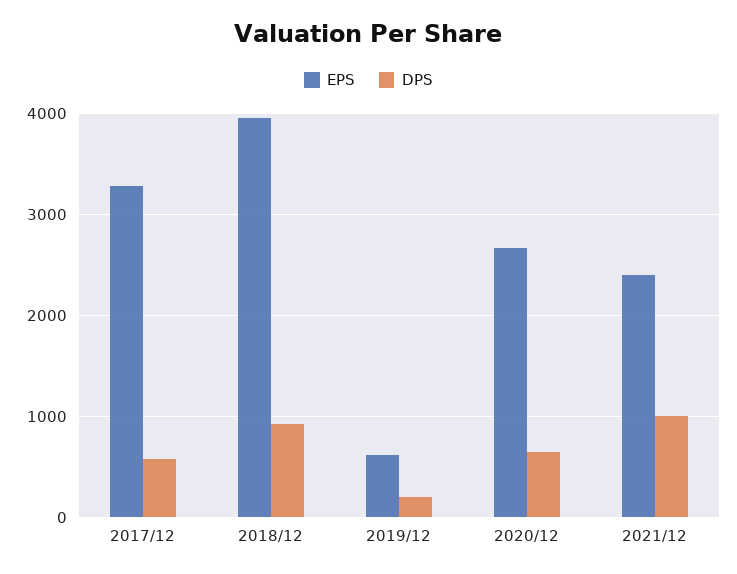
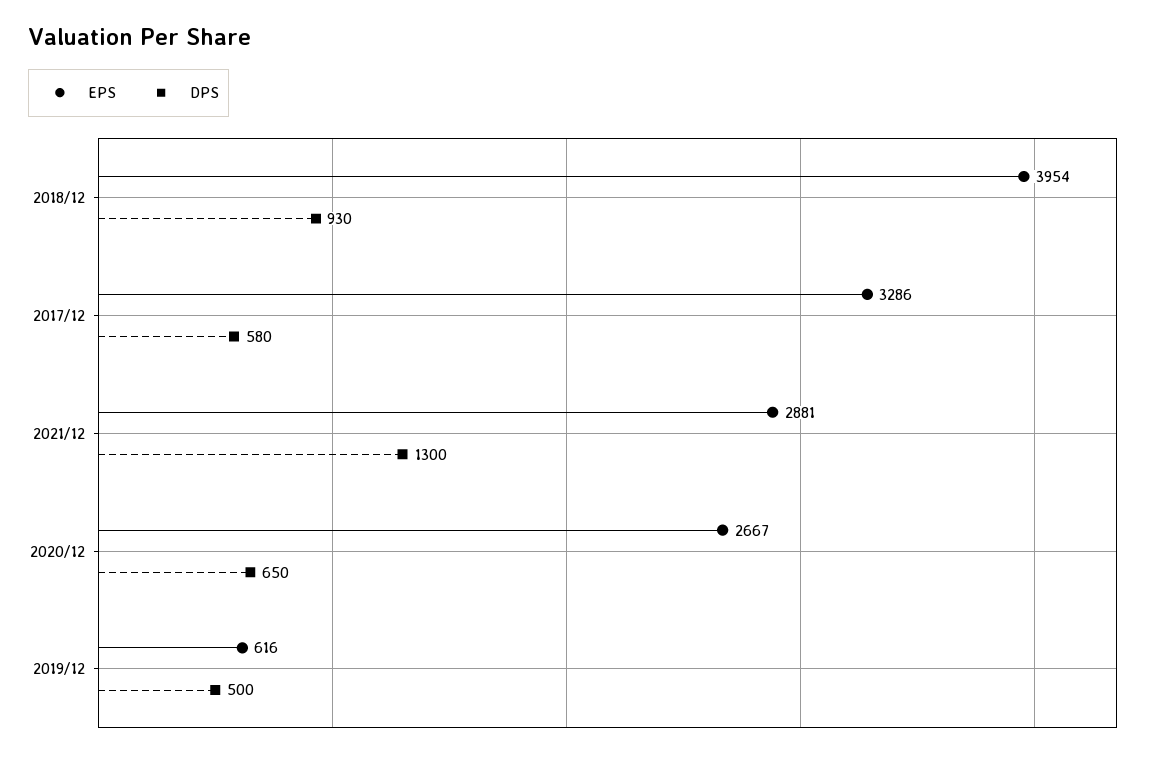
  {
    "EPS": {
      "2017/12": 3286,
      "2018/12": 3954,
      "2019/12": 616,
      "2020/12": 2667,
-     "2021/12": 2400
+     "2021/12": 2881
    },
    "DPS": {
      "2017/12": 580,
      "2018/12": 930,
-     "2019/12": 200,
+     "2019/12": 500,
      "2020/12": 650,
-     "2021/12": 1000
+     "2021/12": 1300
    }
  }

